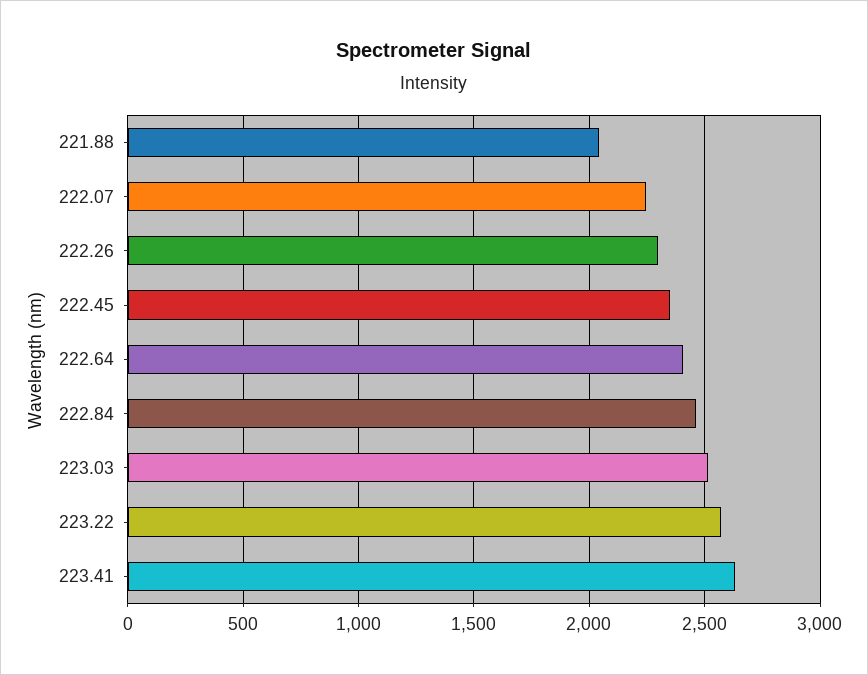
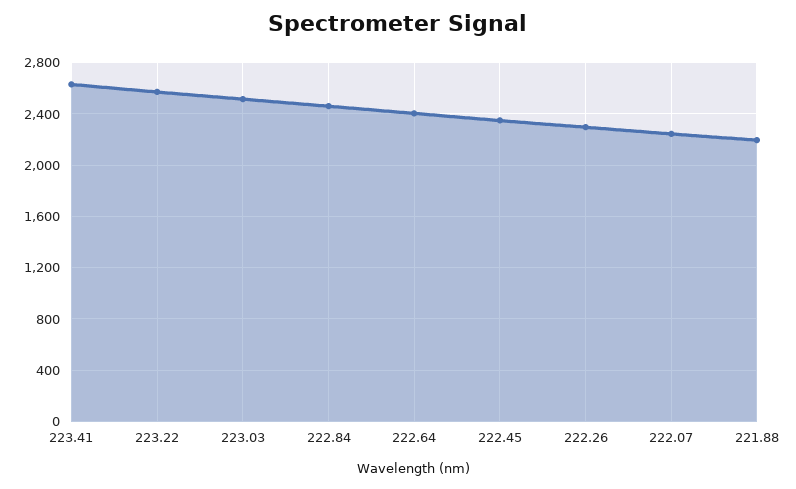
  {
-   "221.88": 2050,
+   "221.88": 2200,
    "222.07": 2250,
    "222.26": 2300,
    "222.45": 2350,
    "222.64": 2400,
    "222.84": 2450,
    "223.03": 2500,
    "223.22": 2550,
    "223.41": 2650
  }

